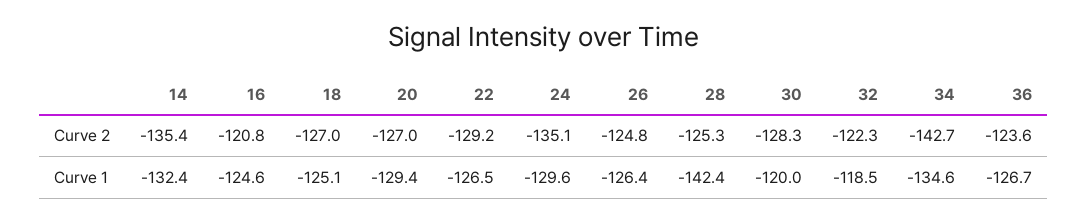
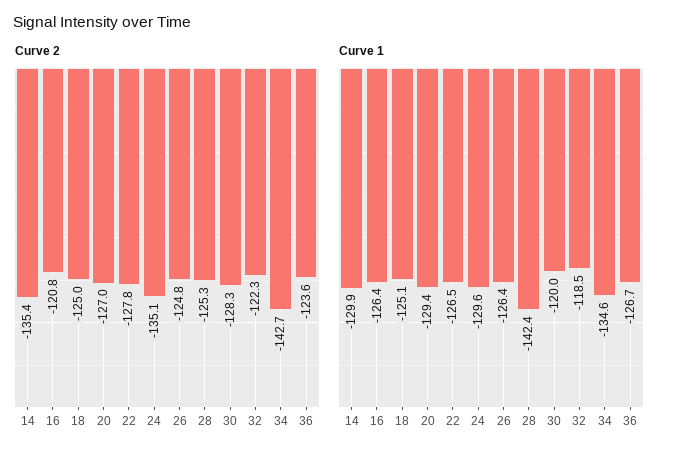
  {
    "Curve 2": {
      "14": -135.4,
      "16": -120.8,
-     "18": -127,
+     "18": -125,
      "20": -127,
-     "22": -129.2,
+     "22": -127.8,
      "24": -135.1,
      "26": -124.8,
      "28": -125.3,
      "30": -128.3,
      "32": -122.3,
      "34": -142.7,
      "36": -123.6
    },
    "Curve 1": {
-     "14": -132.4,
+     "14": -129.9,
-     "16": -124.6,
+     "16": -126.4,
      "18": -125.1,
      "20": -129.4,
      "22": -126.5,
      "24": -129.6,
      "26": -126.4,
      "28": -142.4,
      "30": -120,
      "32": -118.5,
      "34": -134.6,
      "36": -126.7
    }
  }

